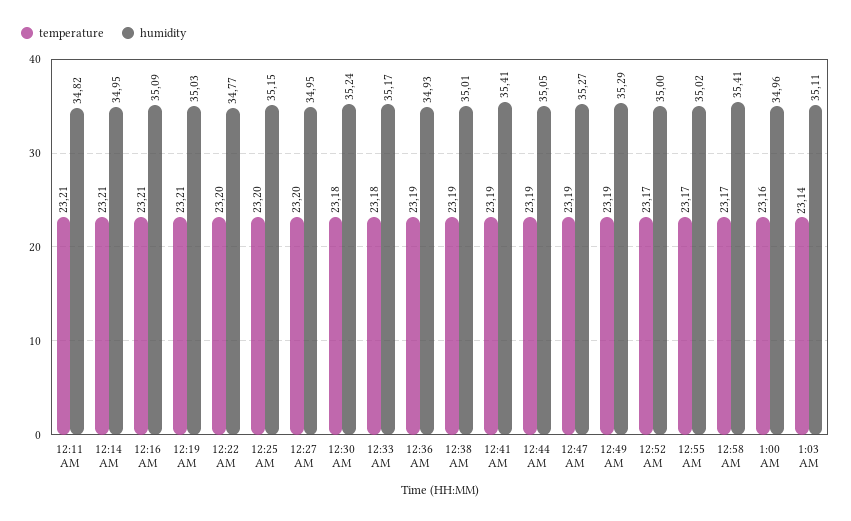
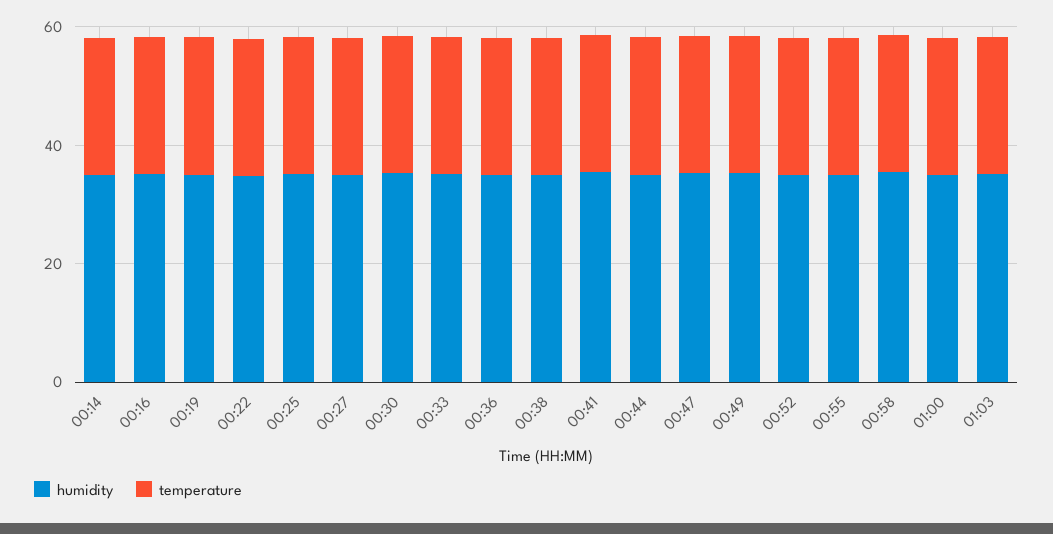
  {
    "temperature": {
-     "12:11 AM": 23.21,
      "12:14 AM": 23.21,
      "12:16 AM": 23.21,
      "12:19 AM": 23.21,
      "12:22 AM": 23.2,
      "12:25 AM": 23.2,
      "12:27 AM": 23.2,
      "12:30 AM": 23.18,
      "12:33 AM": 23.18,
      "12:36 AM": 23.19,
      "12:38 AM": 23.19,
      "12:41 AM": 23.19,
      "12:44 AM": 23.19,
      "12:47 AM": 23.19,
      "12:49 AM": 23.19,
      "12:52 AM": 23.17,
      "12:55 AM": 23.17,
      "12:58 AM": 23.17,
      "1:00 AM": 23.16,
      "1:03 AM": 23.14
    },
    "humidity": {
-     "12:11 AM": 34.82,
      "12:14 AM": 34.95,
      "12:16 AM": 35.09,
      "12:19 AM": 35.03,
      "12:22 AM": 34.77,
      "12:25 AM": 35.15,
      "12:27 AM": 34.95,
      "12:30 AM": 35.24,
      "12:33 AM": 35.17,
      "12:36 AM": 34.93,
      "12:38 AM": 35.01,
      "12:41 AM": 35.41,
      "12:44 AM": 35.05,
      "12:47 AM": 35.27,
      "12:49 AM": 35.29,
      "12:52 AM": 35,
      "12:55 AM": 35.02,
      "12:58 AM": 35.41,
      "1:00 AM": 34.96,
      "1:03 AM": 35.11
    }
  }

